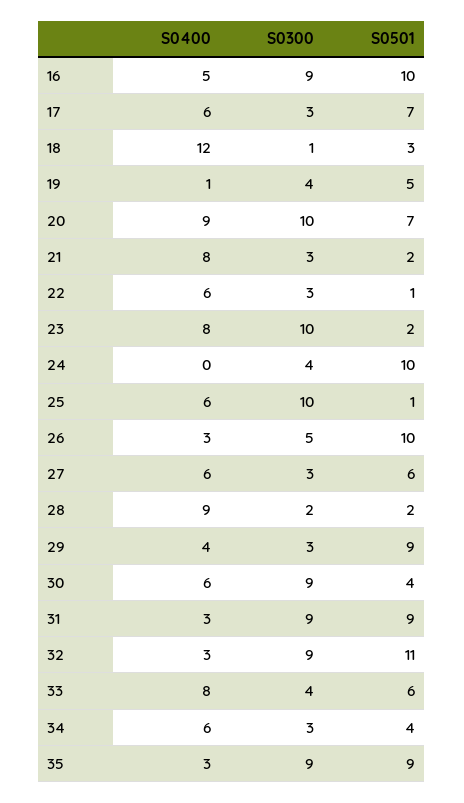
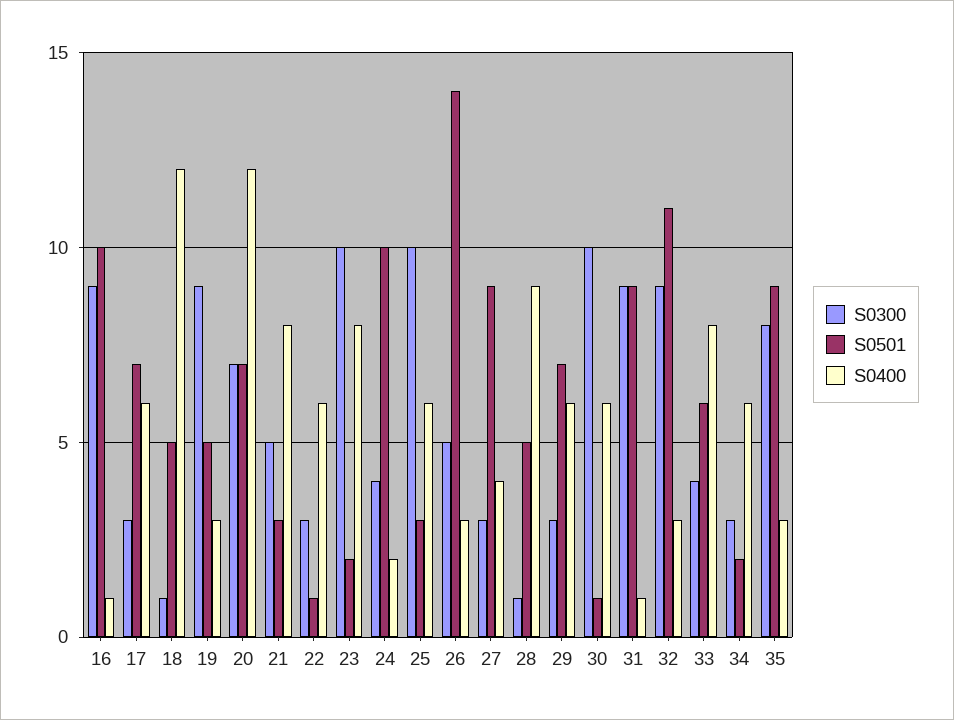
  {
    "S0400": {
-     "16": 5,
+     "16": 1,
      "17": 6,
      "18": 12,
-     "19": 1,
+     "19": 3,
-     "20": 9,
+     "20": 12,
      "21": 8,
      "22": 6,
      "23": 8,
-     "24": 0,
+     "24": 2,
      "25": 6,
      "26": 3,
-     "27": 6,
+     "27": 4,
      "28": 9,
-     "29": 4,
+     "29": 6,
      "30": 6,
-     "31": 3,
+     "31": 1,
      "32": 3,
      "33": 8,
      "34": 6,
      "35": 3
    },
    "S0300": {
      "16": 9,
      "17": 3,
      "18": 1,
-     "19": 4,
+     "19": 9,
-     "20": 10,
+     "20": 7,
-     "21": 3,
+     "21": 5,
      "22": 3,
      "23": 10,
      "24": 4,
      "25": 10,
      "26": 5,
      "27": 3,
-     "28": 2,
+     "28": 1,
      "29": 3,
-     "30": 9,
+     "30": 10,
      "31": 9,
      "32": 9,
      "33": 4,
      "34": 3,
-     "35": 9
+     "35": 8
    },
    "S0501": {
      "16": 10,
      "17": 7,
-     "18": 3,
+     "18": 5,
      "19": 5,
      "20": 7,
-     "21": 2,
+     "21": 3,
      "22": 1,
      "23": 2,
      "24": 10,
-     "25": 1,
+     "25": 3,
-     "26": 10,
+     "26": 14,
-     "27": 6,
+     "27": 9,
-     "28": 2,
+     "28": 5,
-     "29": 9,
+     "29": 7,
-     "30": 4,
+     "30": 1,
      "31": 9,
      "32": 11,
      "33": 6,
-     "34": 4,
+     "34": 2,
      "35": 9
    }
  }

